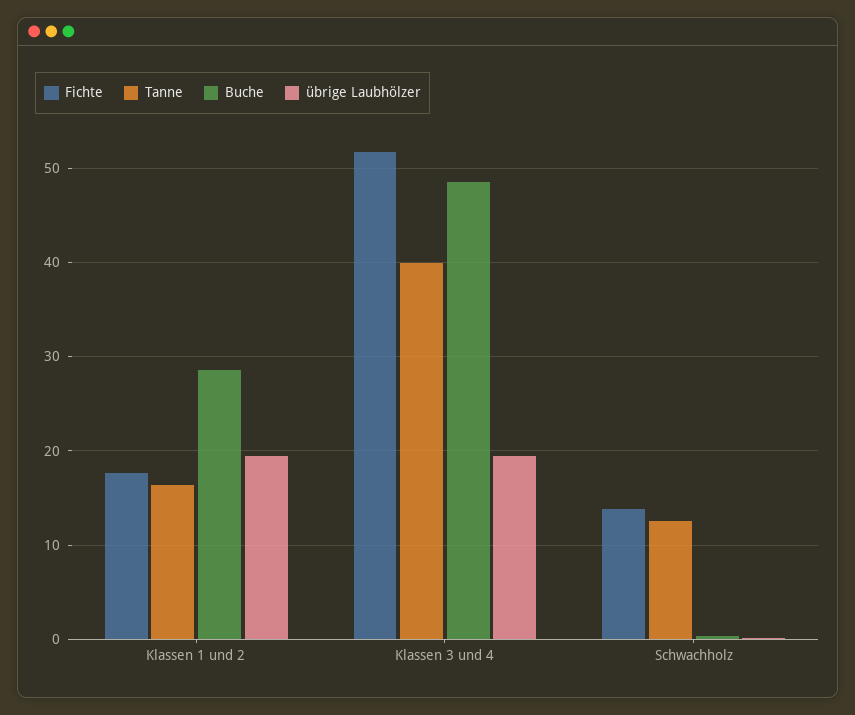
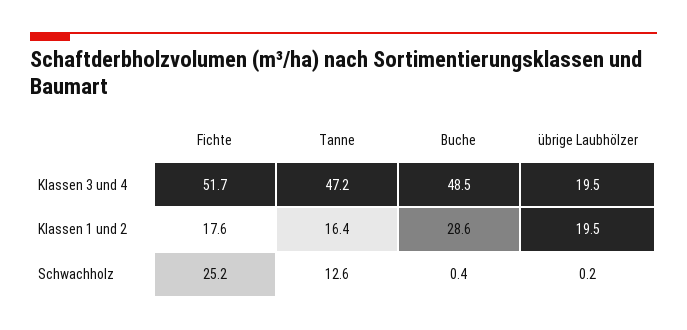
  {
    "Fichte": {
      "Klassen 1 und 2": 17.6,
      "Klassen 3 und 4": 51.7,
-     "Schwachholz": 14
+     "Schwachholz": 25.2
    },
    "Tanne": {
      "Klassen 1 und 2": 16.4,
-     "Klassen 3 und 4": 40,
+     "Klassen 3 und 4": 47.2,
      "Schwachholz": 12.6
    },
    "Buche": {
      "Klassen 1 und 2": 28.6,
      "Klassen 3 und 4": 48.5,
      "Schwachholz": 0.4
    },
    "übrige Laubhölzer": {
      "Klassen 1 und 2": 19.5,
      "Klassen 3 und 4": 19.5,
      "Schwachholz": 0.2
    }
  }

